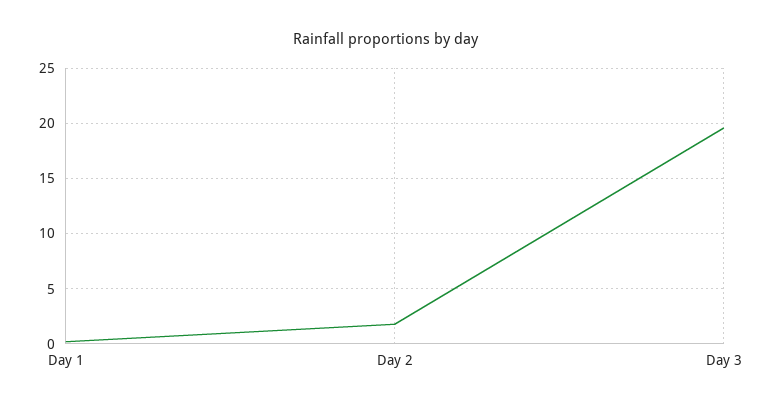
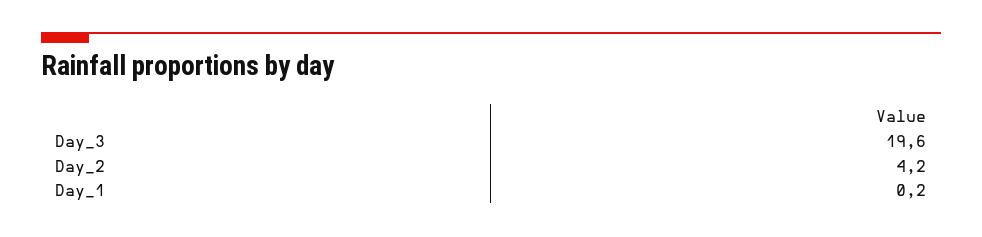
  {
    "Day 1": 0.2,
-   "Day 2": 2,
+   "Day 2": 4.2,
    "Day 3": 19.6
  }

